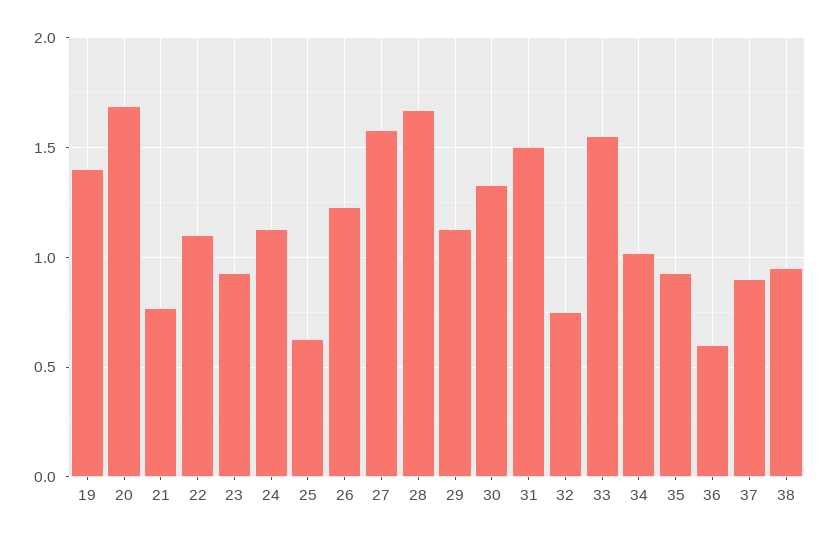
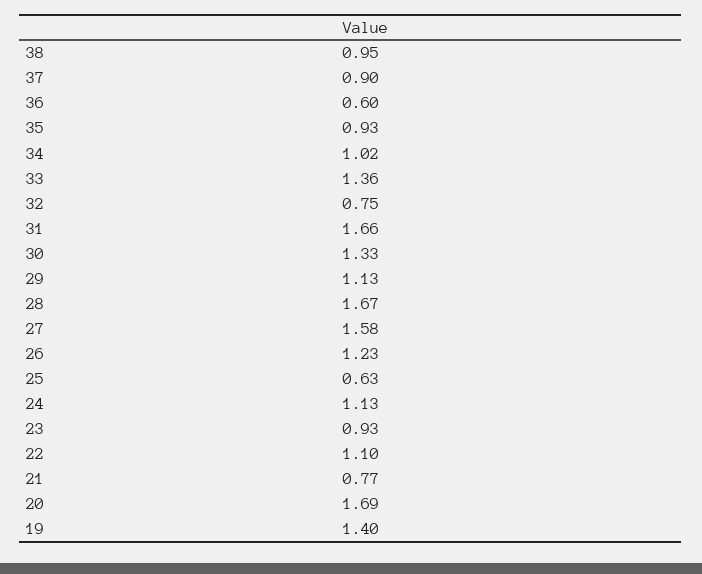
  {
    "19": 1.4,
    "20": 1.69,
    "21": 0.77,
    "22": 1.1,
    "23": 0.93,
    "24": 1.13,
    "25": 0.63,
    "26": 1.23,
    "27": 1.58,
    "28": 1.67,
    "29": 1.13,
    "30": 1.33,
-   "31": 1.5,
+   "31": 1.66,
    "32": 0.75,
-   "33": 1.55,
+   "33": 1.36,
    "34": 1.02,
    "35": 0.93,
    "36": 0.6,
    "37": 0.9,
    "38": 0.95
  }

